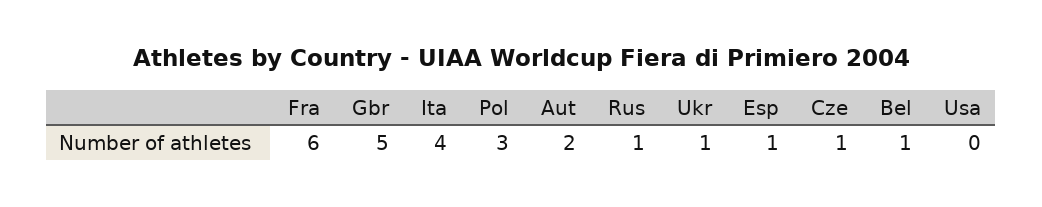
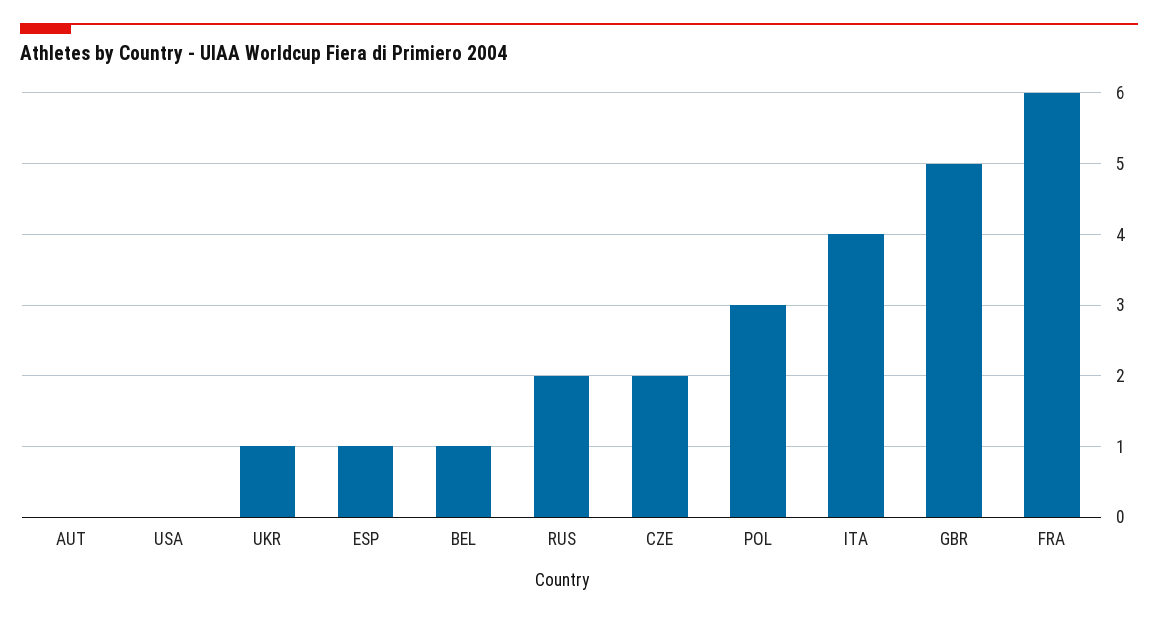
  {
    "Fra": 6,
    "Gbr": 5,
    "Ita": 4,
    "Pol": 3,
-   "Aut": 2,
+   "Aut": 0,
-   "Rus": 1,
+   "Rus": 2,
    "Ukr": 1,
    "Esp": 1,
-   "Cze": 1,
+   "Cze": 2,
    "Bel": 1,
    "Usa": 0
  }

